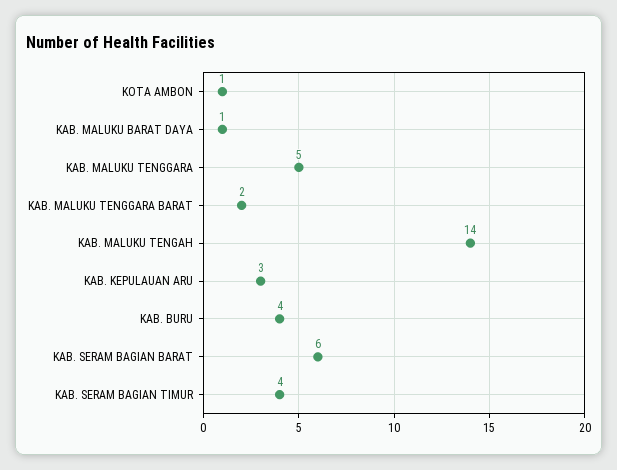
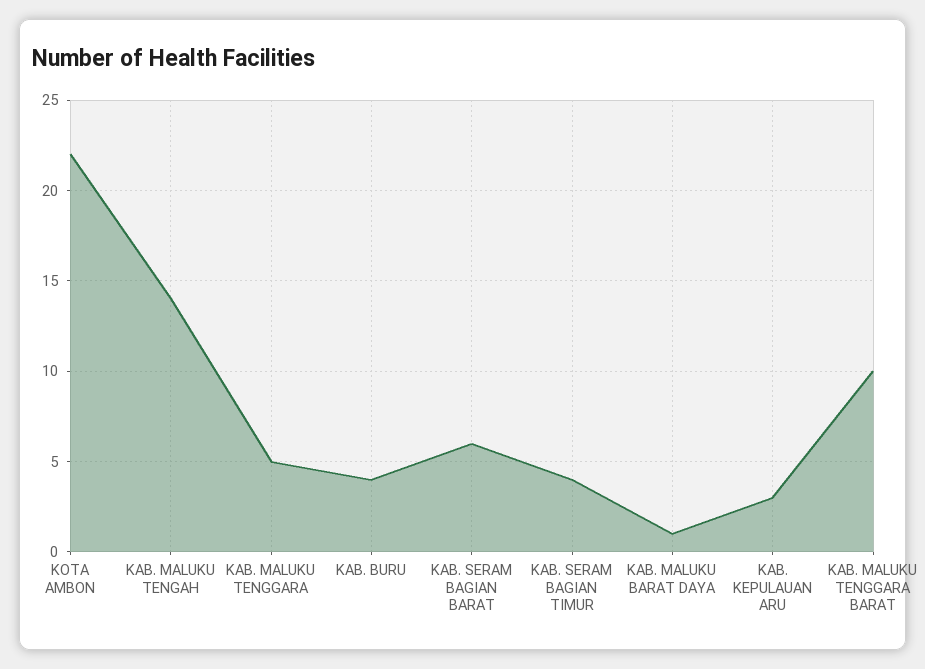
  {
-   "KOTA AMBON": 1,
+   "KOTA AMBON": 22,
    "KAB. MALUKU BARAT DAYA": 1,
    "KAB. MALUKU TENGGARA": 5,
-   "KAB. MALUKU TENGGARA BARAT": 2,
+   "KAB. MALUKU TENGGARA BARAT": 10,
    "KAB. MALUKU TENGAH": 14,
    "KAB. KEPULAUAN ARU": 3,
    "KAB. BURU": 4,
    "KAB. SERAM BAGIAN BARAT": 6,
    "KAB. SERAM BAGIAN TIMUR": 4
  }

